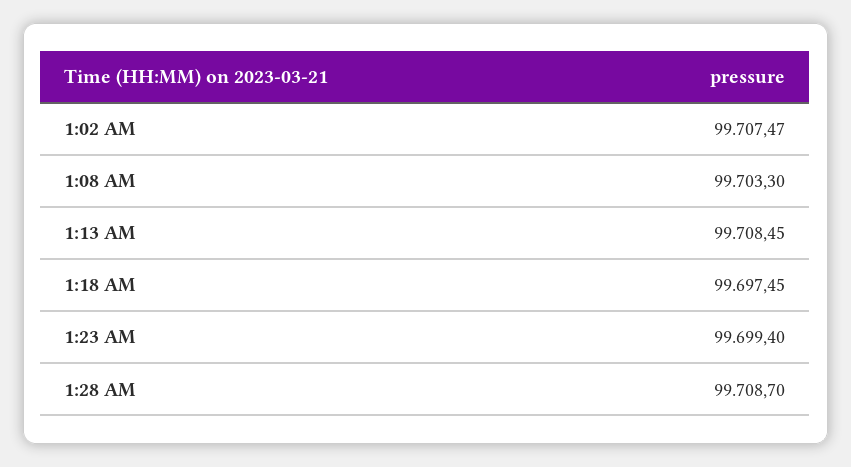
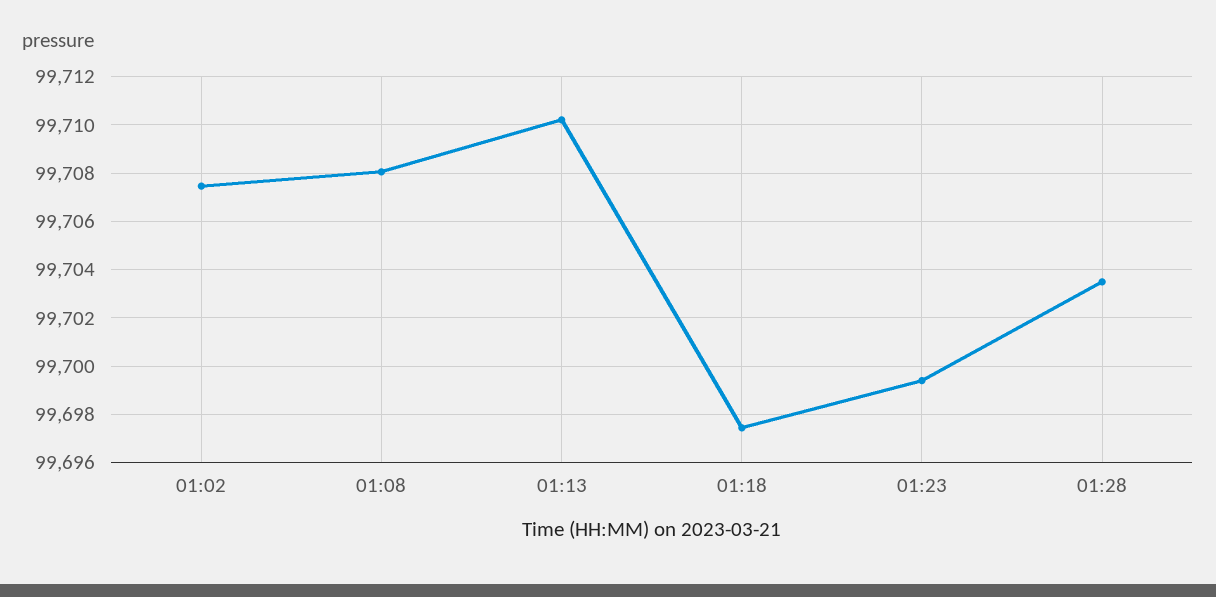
  {
    "1:02 AM": 99707.47,
-   "1:08 AM": 99703.3,
+   "1:08 AM": 99708,
-   "1:13 AM": 99708.45,
+   "1:13 AM": 99710.25,
    "1:18 AM": 99697.45,
    "1:23 AM": 99699.4,
-   "1:28 AM": 99708.7
+   "1:28 AM": 99703.5
  }

